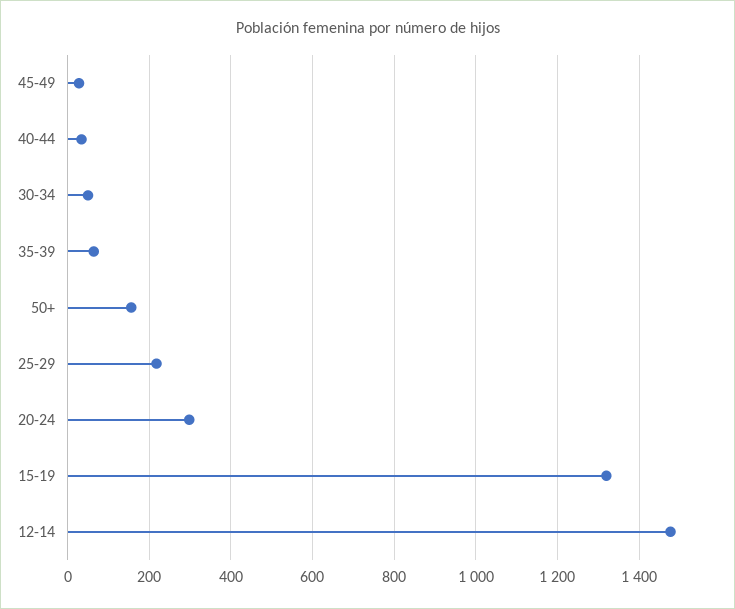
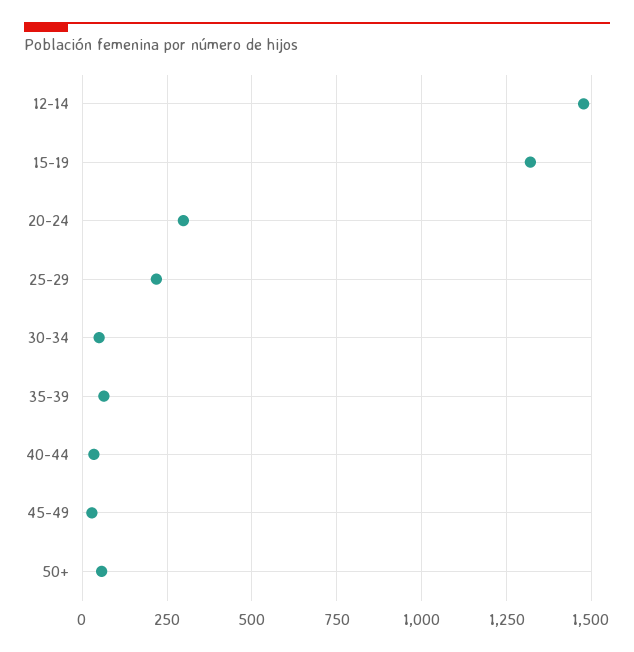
  {
    "45-49": 20,
    "40-44": 40,
    "30-34": 60,
    "35-39": 60,
-   "50+": 160,
+   "50+": 50,
    "25-29": 220,
    "20-24": 300,
    "15-19": 1320,
    "12-14": 1480
  }

